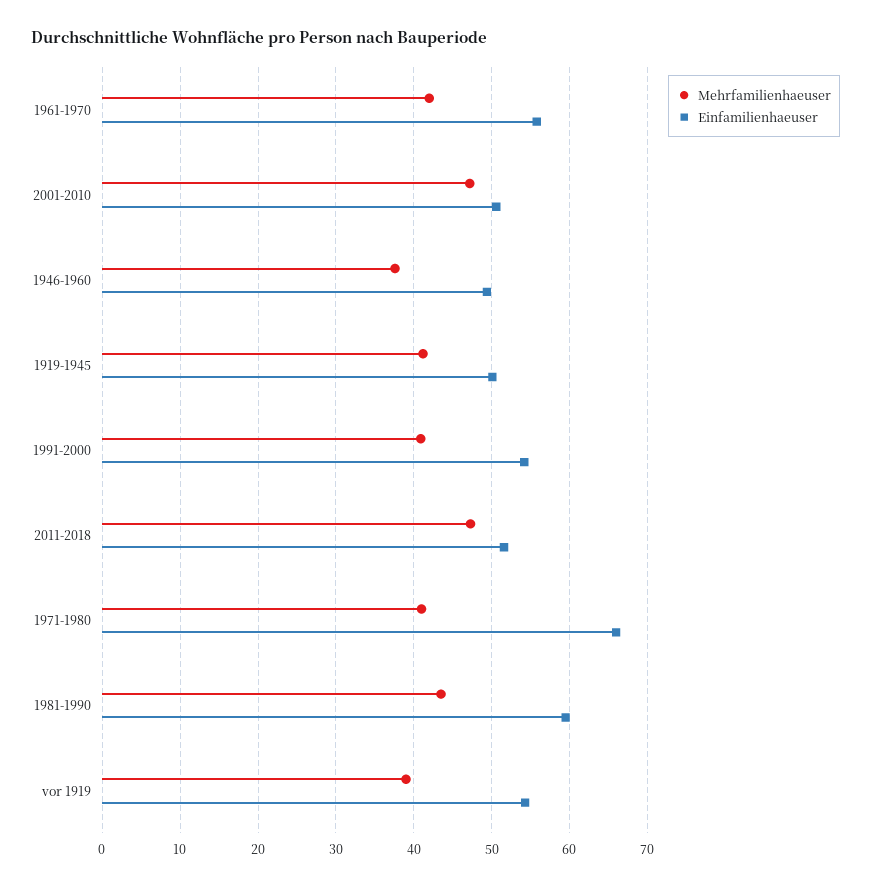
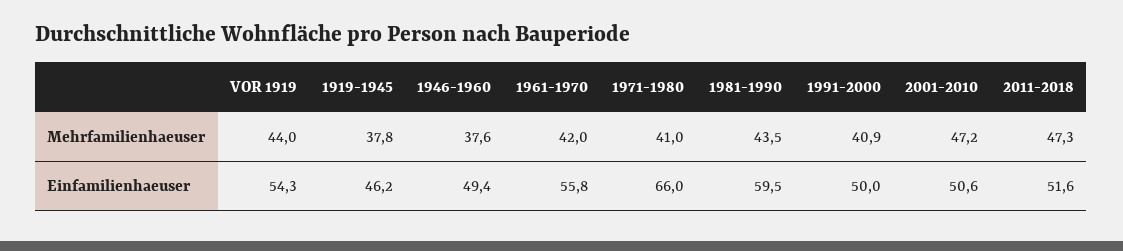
  {
    "Mehrfamilienhaeuser": {
      "1961-1970": 42,
      "2001-2010": 47.2,
      "1946-1960": 37.6,
-     "1919-1945": 41,
+     "1919-1945": 37.8,
      "1991-2000": 40.9,
      "2011-2018": 47.3,
      "1971-1980": 41,
      "1981-1990": 43.5,
-     "vor 1919": 39
+     "vor 1919": 44
    },
    "Einfamilienhaeuser": {
      "1961-1970": 55.8,
      "2001-2010": 50.6,
      "1946-1960": 49.4,
-     "1919-1945": 50,
+     "1919-1945": 46.2,
-     "1991-2000": 54,
+     "1991-2000": 50,
      "2011-2018": 51.6,
      "1971-1980": 66,
      "1981-1990": 59.5,
      "vor 1919": 54.3
    }
  }

